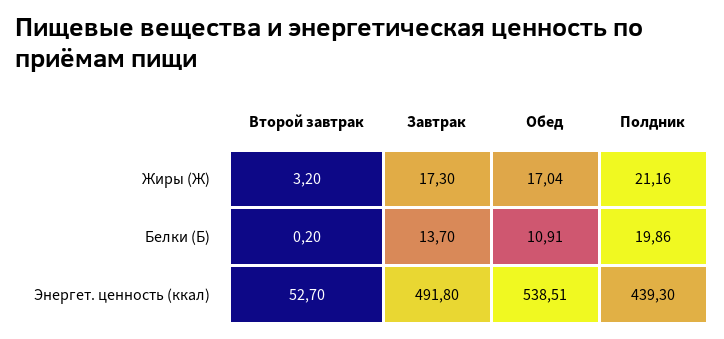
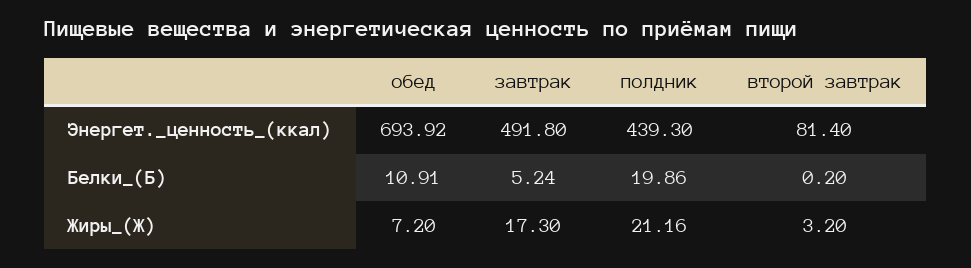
  {
    "Второй завтрак": {
      "Жиры (Ж)": 3.2,
      "Белки (Б)": 0.2,
-     "Энергет. ценность (ккал)": 52.7
+     "Энергет. ценность (ккал)": 81.4
    },
    "Завтрак": {
      "Жиры (Ж)": 17.3,
-     "Белки (Б)": 13.7,
+     "Белки (Б)": 5.24,
      "Энергет. ценность (ккал)": 491.8
    },
    "Обед": {
-     "Жиры (Ж)": 17.04,
+     "Жиры (Ж)": 7.2,
      "Белки (Б)": 10.91,
-     "Энергет. ценность (ккал)": 538.51
+     "Энергет. ценность (ккал)": 693.92
    },
    "Полдник": {
      "Жиры (Ж)": 21.16,
      "Белки (Б)": 19.86,
      "Энергет. ценность (ккал)": 439.3
    }
  }

